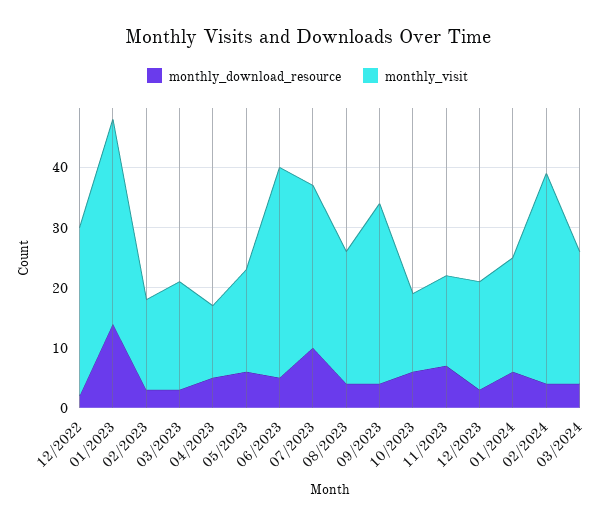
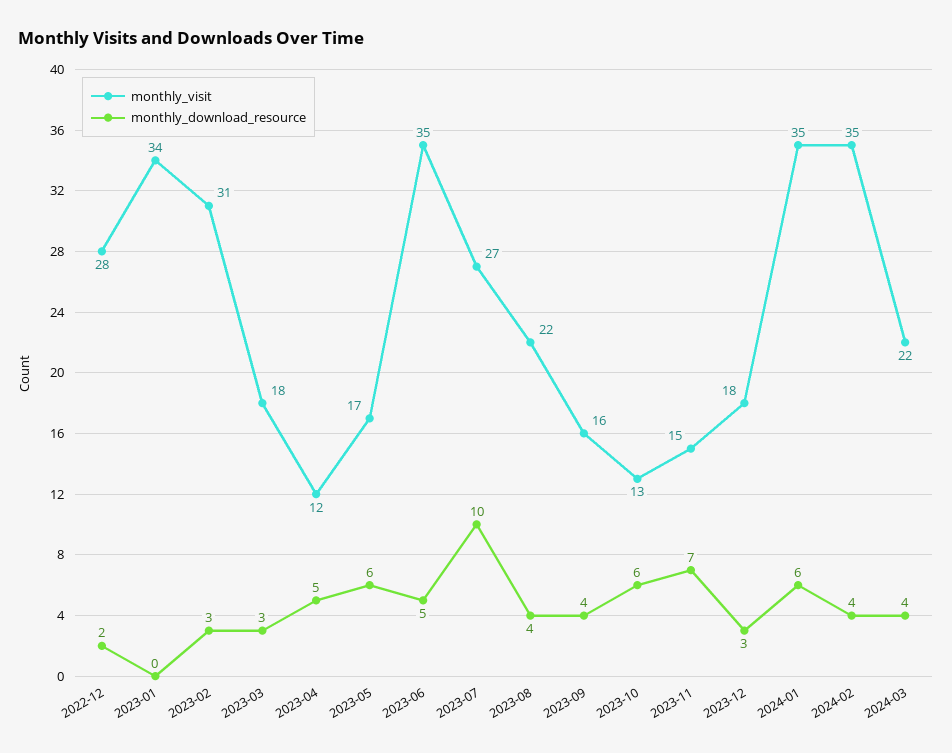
  {
    "monthly_download_resource": {
      "12/2022": 2,
-     "01/2023": 15,
+     "01/2023": 0,
      "02/2023": 3,
      "03/2023": 3,
      "04/2023": 5,
      "05/2023": 6,
      "06/2023": 5,
      "07/2023": 10,
      "08/2023": 4,
      "09/2023": 4,
      "10/2023": 6,
      "11/2023": 7,
      "12/2023": 3,
      "01/2024": 6,
      "02/2024": 4,
      "03/2024": 4
    },
    "monthly_visit": {
      "12/2022": 28,
      "01/2023": 34,
-     "02/2023": 15,
+     "02/2023": 31,
      "03/2023": 18,
      "04/2023": 12,
      "05/2023": 17,
      "06/2023": 35,
      "07/2023": 27,
      "08/2023": 22,
-     "09/2023": 30,
+     "09/2023": 16,
      "10/2023": 13,
      "11/2023": 15,
      "12/2023": 18,
-     "01/2024": 20,
+     "01/2024": 35,
      "02/2024": 35,
      "03/2024": 22
    }
  }

